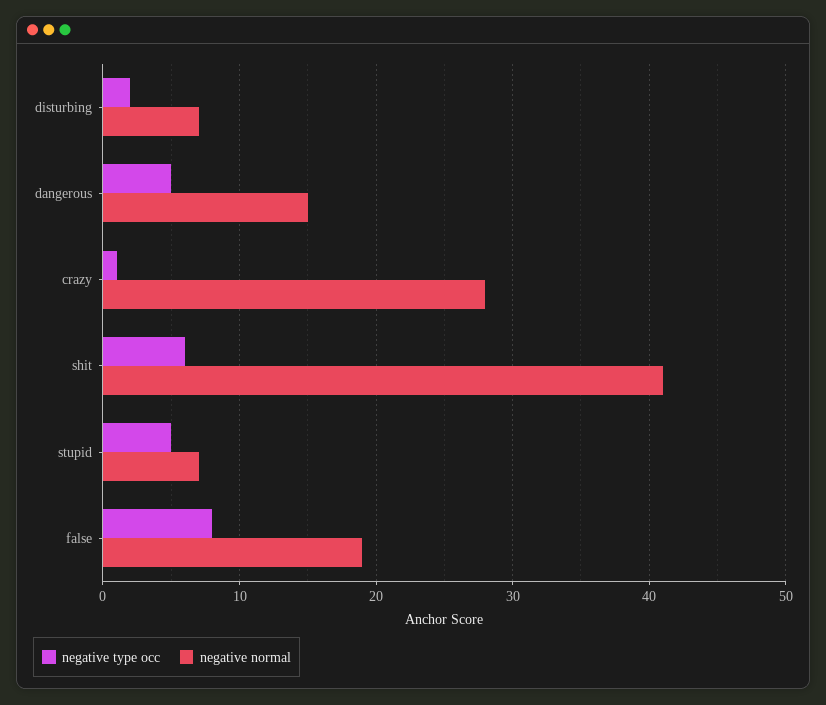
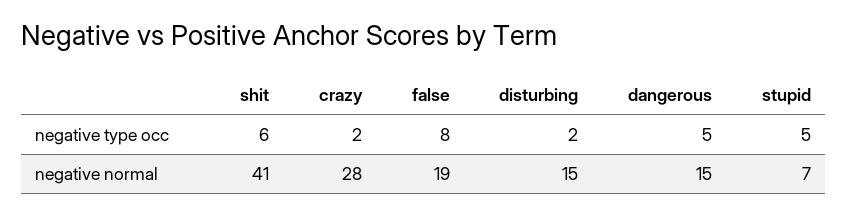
  {
    "negative type occ": {
      "disturbing": 2,
      "dangerous": 5,
-     "crazy": 1,
+     "crazy": 2,
      "shit": 6,
      "stupid": 5,
      "false": 8
    },
    "negative normal": {
-     "disturbing": 7,
+     "disturbing": 15,
      "dangerous": 15,
      "crazy": 28,
      "shit": 41,
      "stupid": 7,
      "false": 19
    }
  }

